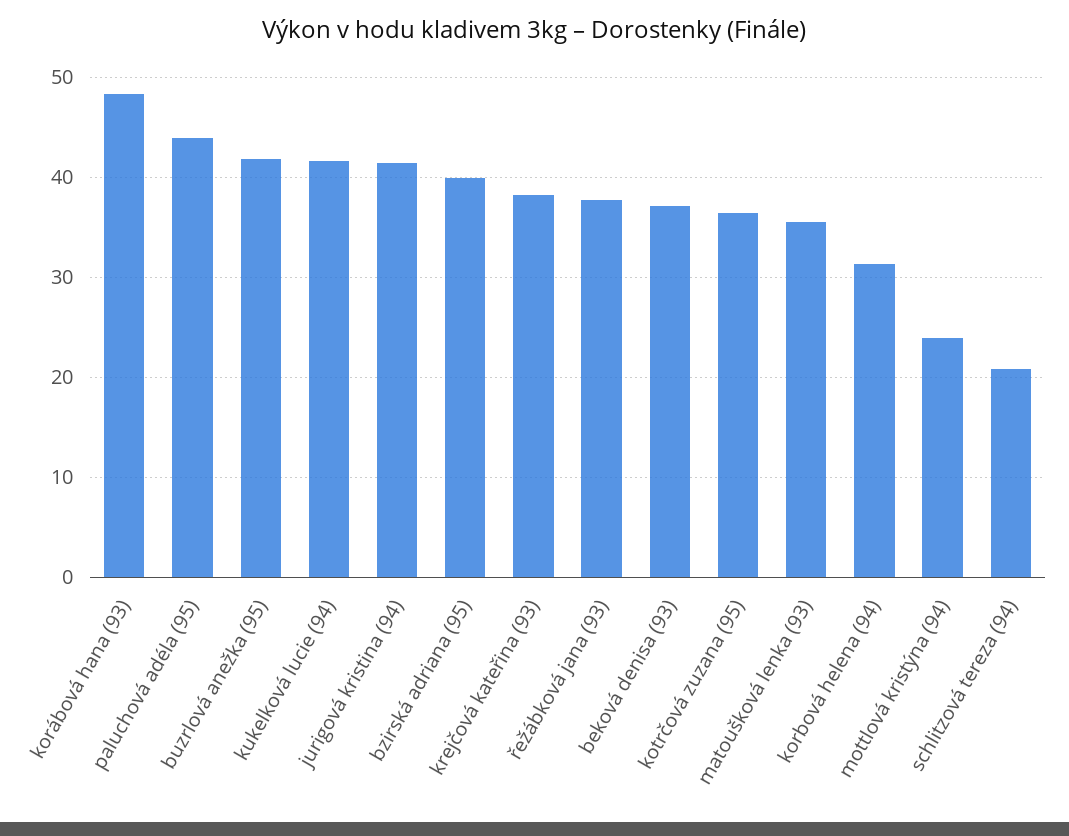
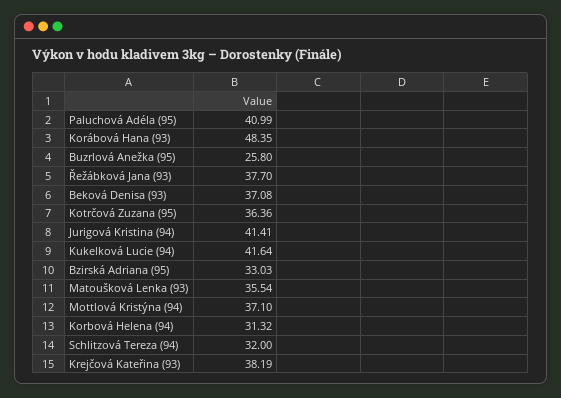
  {
    "korábová hana (93)": 48.35,
-   "paluchová adéla (95)": 44,
+   "paluchová adéla (95)": 40.99,
-   "buzrlová anežka (95)": 42,
+   "buzrlová anežka (95)": 25.8,
    "kukelková lucie (94)": 41.64,
    "jurigová kristina (94)": 41.41,
-   "bzirská adriana (95)": 40,
+   "bzirská adriana (95)": 33.03,
    "krejčová kateřina (93)": 38.19,
    "řežábková jana (93)": 37.7,
    "beková denisa (93)": 37.08,
    "kotrčová zuzana (95)": 36.36,
    "matoušková lenka (93)": 35.54,
    "korbová helena (94)": 31.32,
-   "mottlová kristýna (94)": 24,
+   "mottlová kristýna (94)": 37.1,
-   "schlitzová tereza (94)": 21
+   "schlitzová tereza (94)": 32
  }

